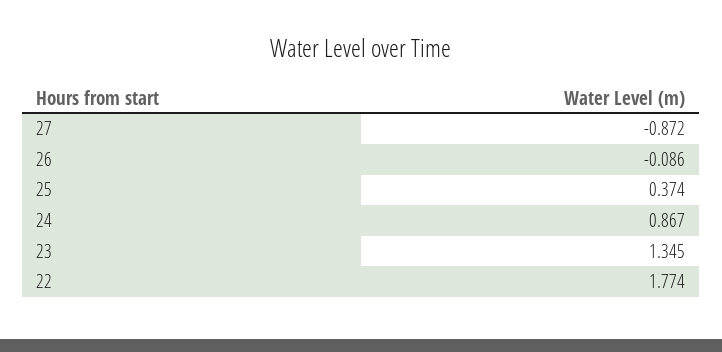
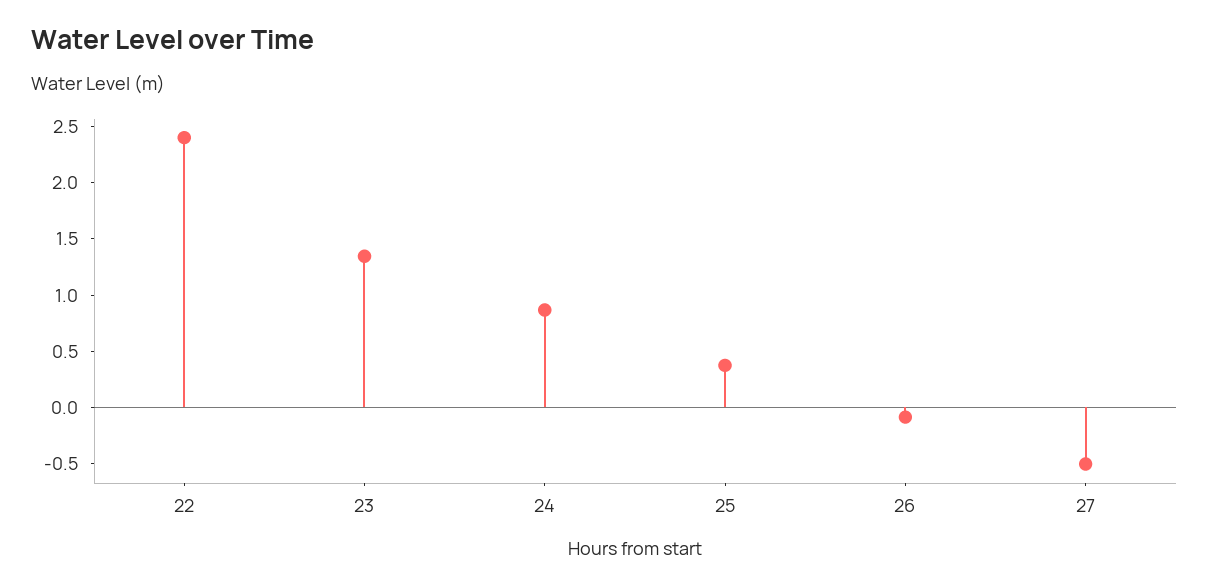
  {
-   "27": -0.872,
+   "27": -0.5,
    "26": -0.086,
    "25": 0.374,
    "24": 0.867,
    "23": 1.345,
-   "22": 1.774
+   "22": 2.4
  }

